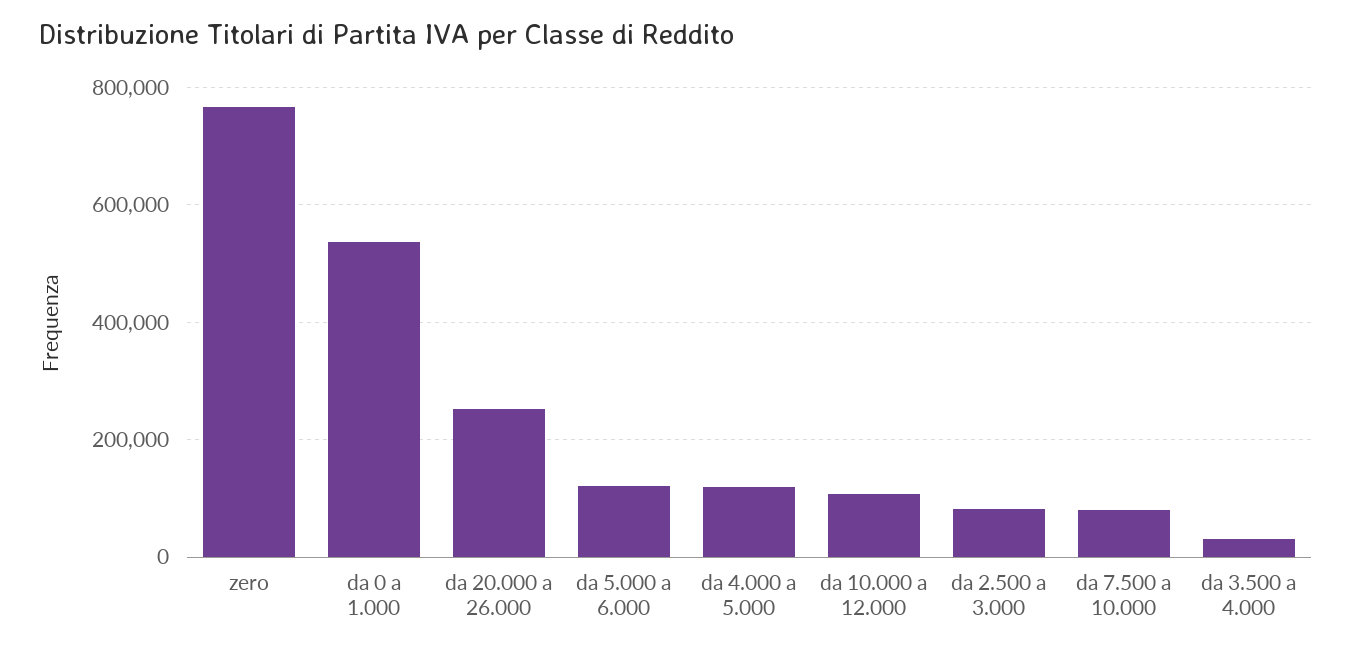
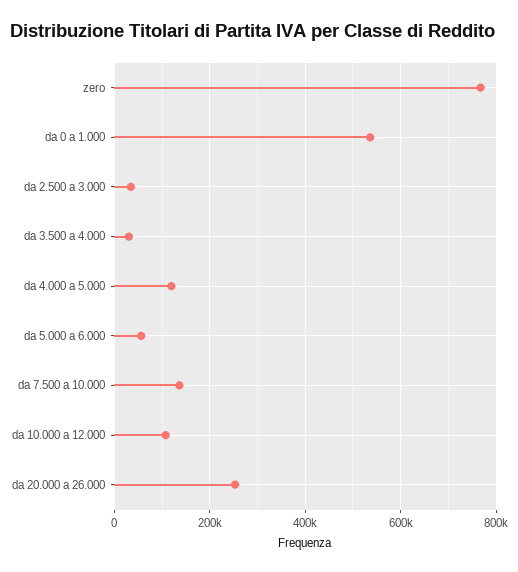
  {
    "zero": 760000,
    "da 0 a 1.000": 540000,
    "da 20.000 a 26.000": 260000,
-   "da 5.000 a 6.000": 120000,
+   "da 5.000 a 6.000": 60000,
    "da 4.000 a 5.000": 120000,
    "da 10.000 a 12.000": 100000,
-   "da 2.500 a 3.000": 80000,
+   "da 2.500 a 3.000": 40000,
-   "da 7.500 a 10.000": 80000,
+   "da 7.500 a 10.000": 140000,
    "da 3.500 a 4.000": 40000
  }

